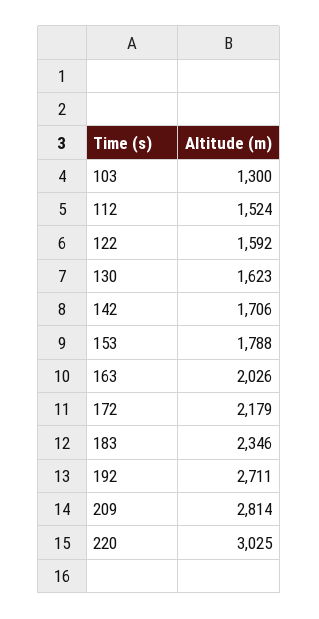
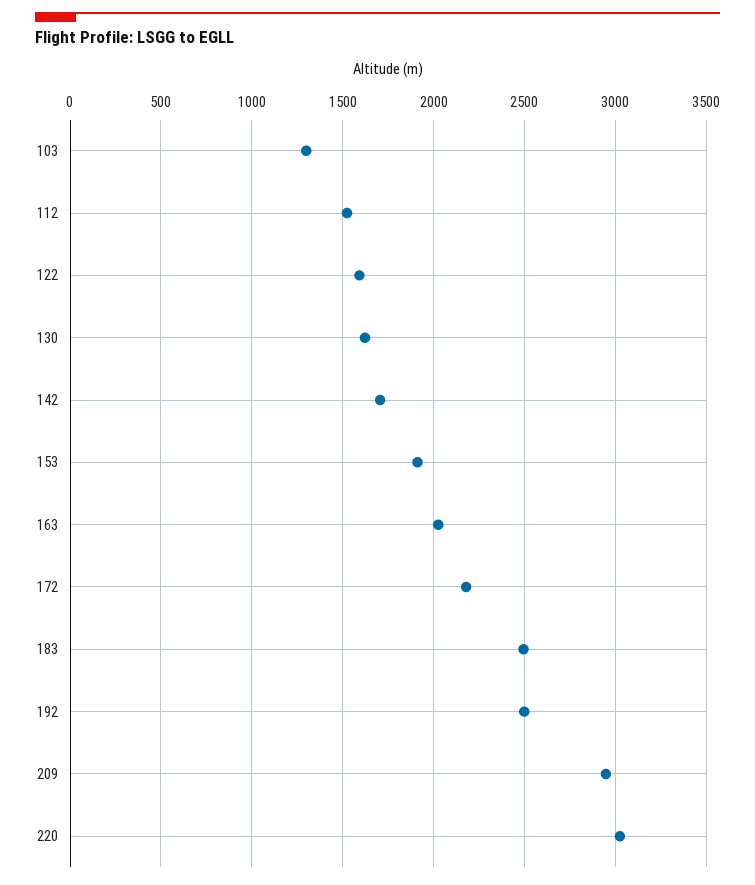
  {
    "103": 1300,
    "112": 1524,
    "122": 1592,
    "130": 1623,
    "142": 1706,
-   "153": 1788,
+   "153": 1900,
    "163": 2026,
    "172": 2179,
-   "183": 2346,
+   "183": 2500,
-   "192": 2711,
+   "192": 2500,
-   "209": 2814,
+   "209": 2950,
    "220": 3025
  }

